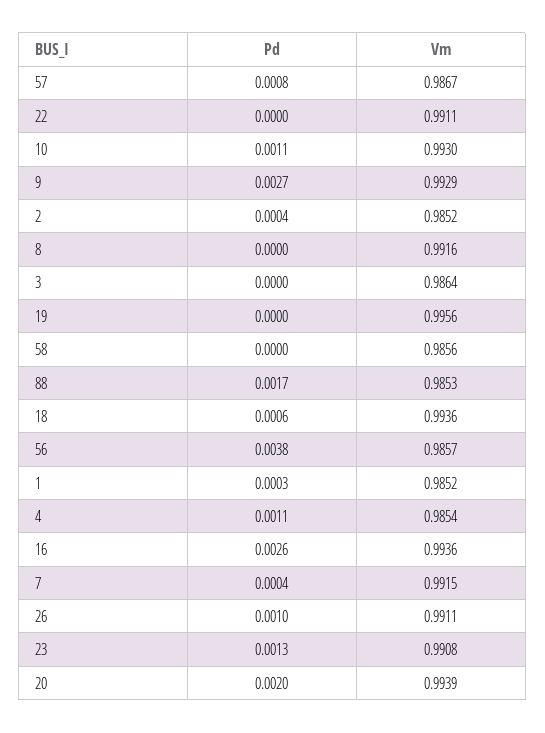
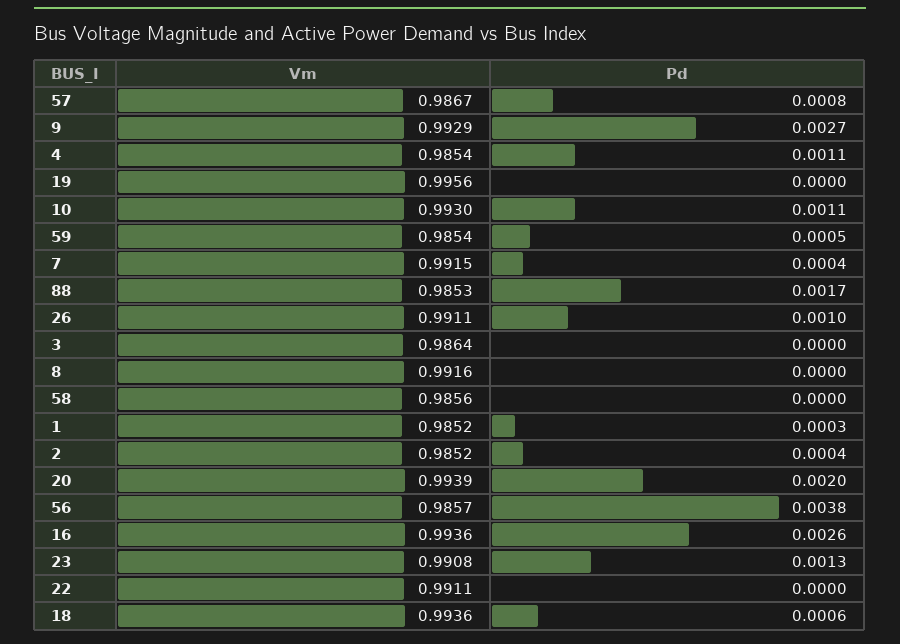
  {
    "Pd": {
      "57": 0.0008,
      "22": 0,
      "10": 0.0011,
      "9": 0.0027,
      "2": 0.0004,
      "8": 0,
      "3": 0,
      "19": 0,
      "58": 0,
      "88": 0.0017,
      "18": 0.0006,
      "56": 0.0038,
      "1": 0.0003,
      "4": 0.0011,
      "16": 0.0026,
      "7": 0.0004,
      "26": 0.001,
      "23": 0.0013,
-     "20": 0.002
+     "20": 0.002,
+     "59": 0.0005
    },
    "Vm": {
      "57": 0.9867,
      "22": 0.9911,
      "10": 0.993,
      "9": 0.9929,
      "2": 0.9852,
      "8": 0.9916,
      "3": 0.9864,
      "19": 0.9956,
      "58": 0.9856,
      "88": 0.9853,
      "18": 0.9936,
      "56": 0.9857,
      "1": 0.9852,
      "4": 0.9854,
      "16": 0.9936,
      "7": 0.9915,
      "26": 0.9911,
      "23": 0.9908,
-     "20": 0.9939
+     "20": 0.9939,
+     "59": 0.9854
    }
  }

